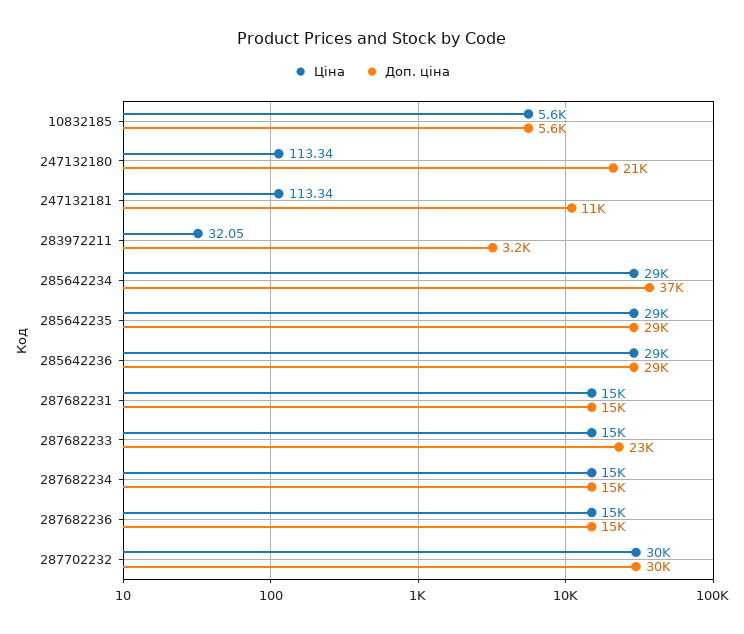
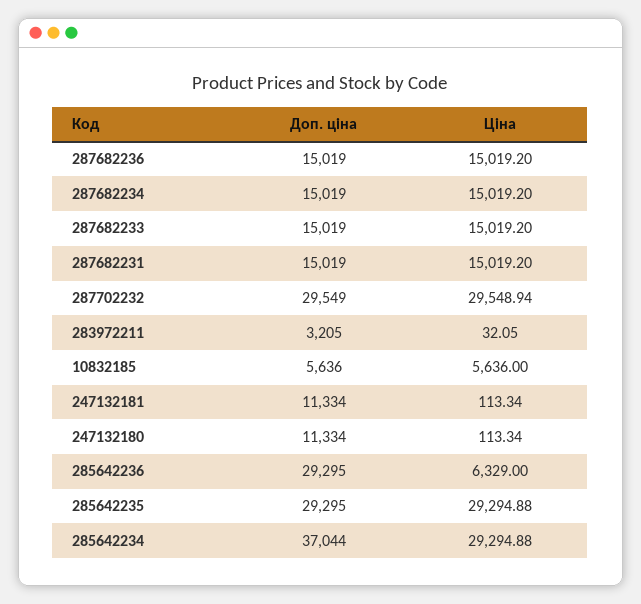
  {
    "Ціна": {
      "10832185": 5636,
      "247132180": 113.34,
      "247132181": 113.34,
      "283972211": 32.05,
      "285642234": 29294.88,
      "285642235": 29294.88,
-     "285642236": 29000,
+     "285642236": 6329,
      "287682231": 15019.2,
      "287682233": 15019.2,
      "287682234": 15019.2,
      "287682236": 15019.2,
      "287702232": 29548.94
    },
    "Доп. ціна": {
      "10832185": 5636,
-     "247132180": 21000,
+     "247132180": 11334,
      "247132181": 11334,
      "283972211": 3205,
      "285642234": 37044,
      "285642235": 29295,
      "285642236": 29295,
      "287682231": 15019,
-     "287682233": 23000,
+     "287682233": 15019,
      "287682234": 15019,
      "287682236": 15019,
      "287702232": 29549
    }
  }

